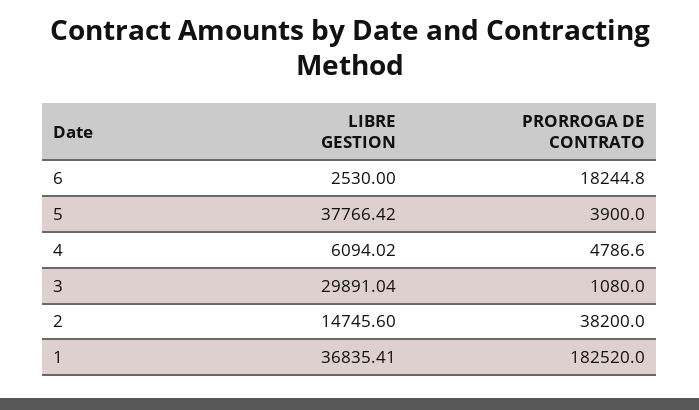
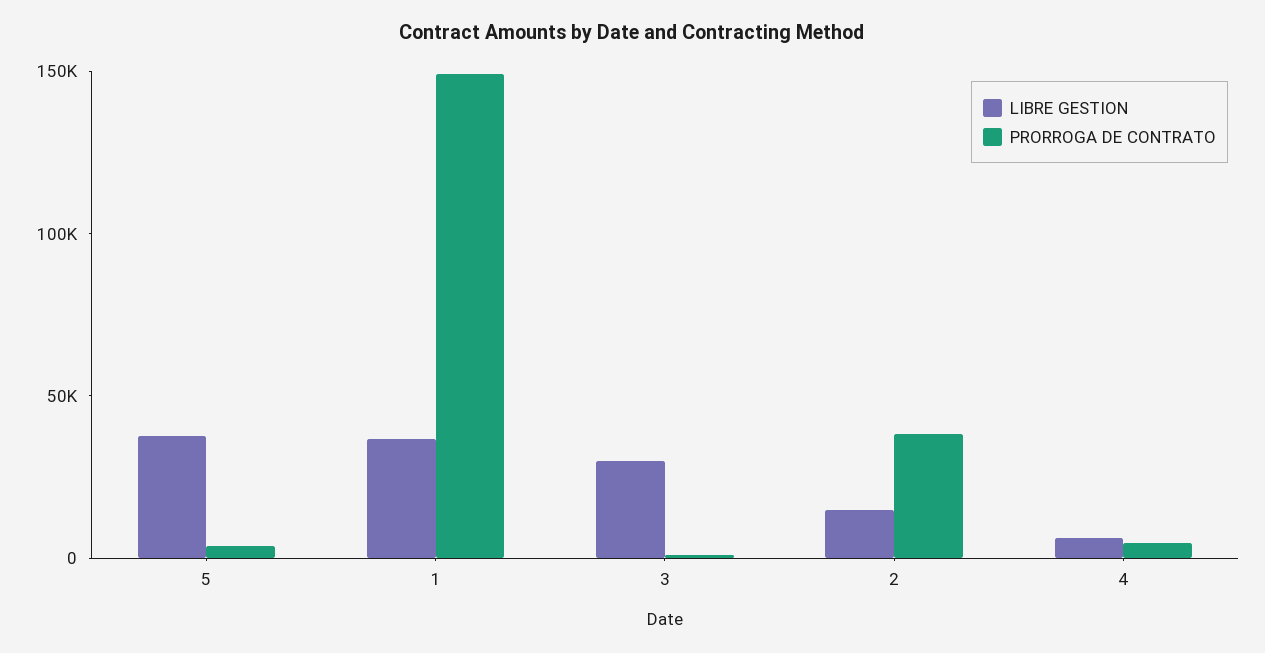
  {
    "LIBRE GESTION": {
-     "6": 2530,
      "5": 37766.42,
      "4": 6094.02,
      "3": 29891.04,
      "2": 14745.6,
      "1": 36835.41
    },
    "PRORROGA DE CONTRATO": {
-     "6": 18244.8,
      "5": 3900,
      "4": 4786.6,
      "3": 1080,
      "2": 38200,
-     "1": 182520
+     "1": 150000
    }
  }

